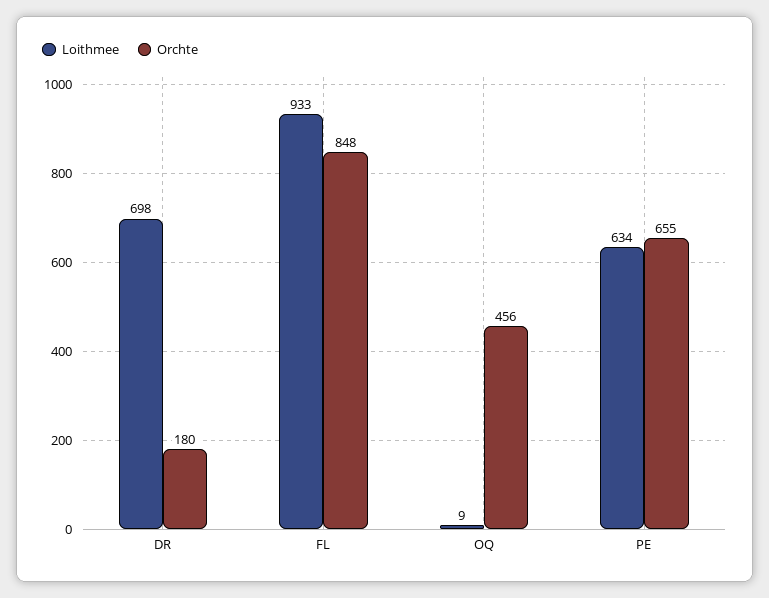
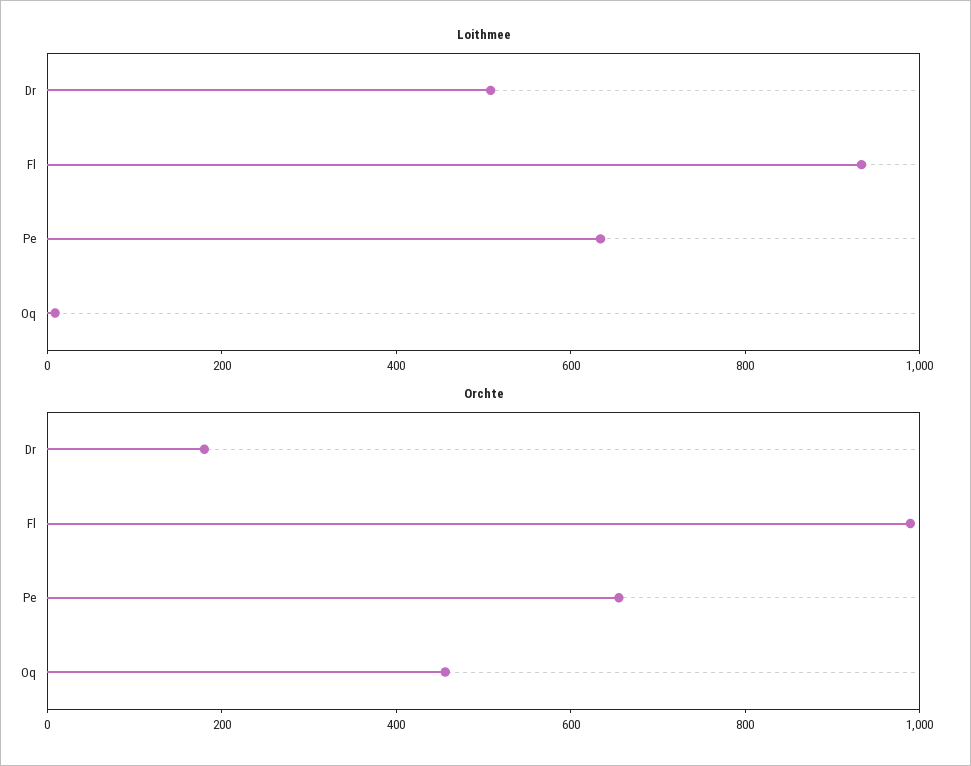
  {
    "Loithmee": {
-     "DR": 698,
+     "DR": 500,
      "FL": 933,
      "OQ": 9,
      "PE": 634
    },
    "Orchte": {
      "DR": 180,
-     "FL": 848,
+     "FL": 1000,
      "OQ": 456,
      "PE": 655
    }
  }

